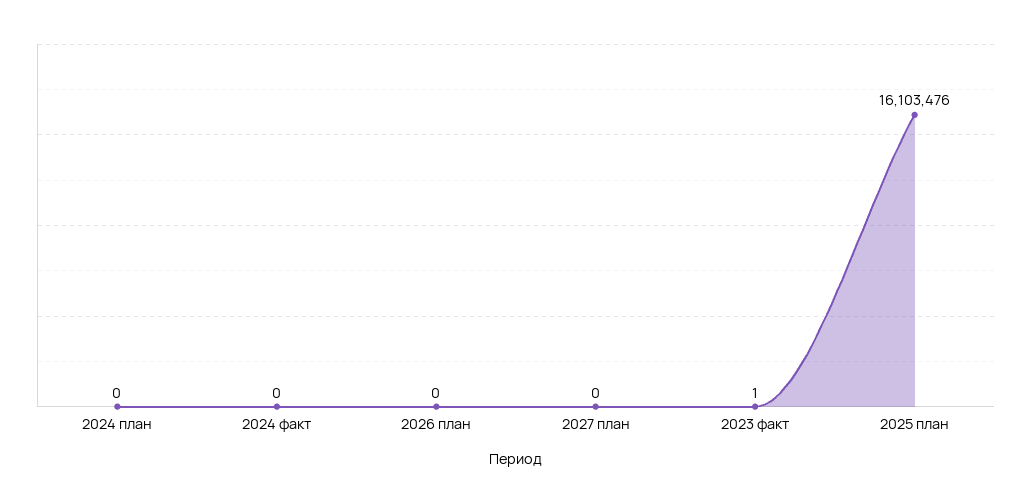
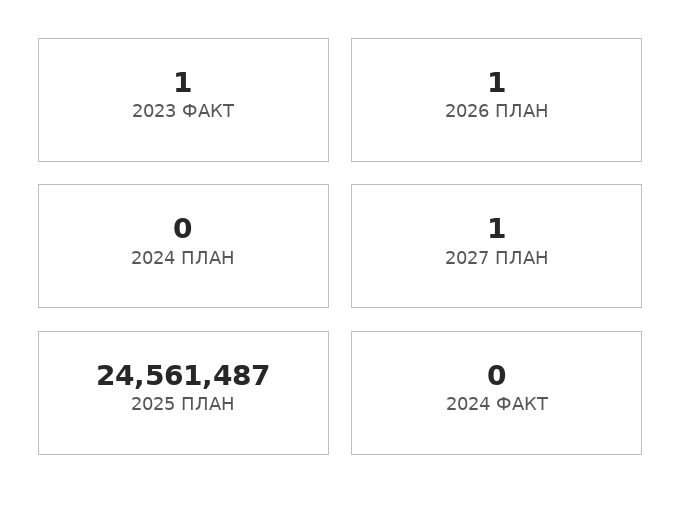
  {
    "2024 план": 0,
    "2024 факт": 0,
-   "2026 план": 0,
+   "2026 план": 1,
-   "2027 план": 0,
+   "2027 план": 1,
    "2023 факт": 1,
-   "2025 план": 16103476
+   "2025 план": 24561487
  }

